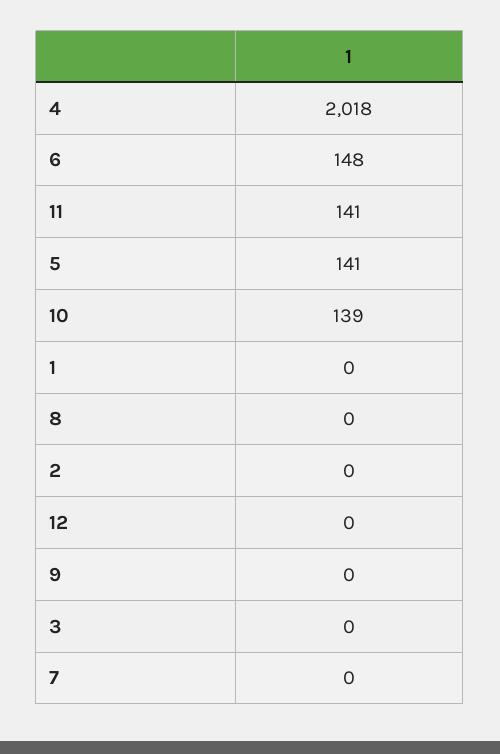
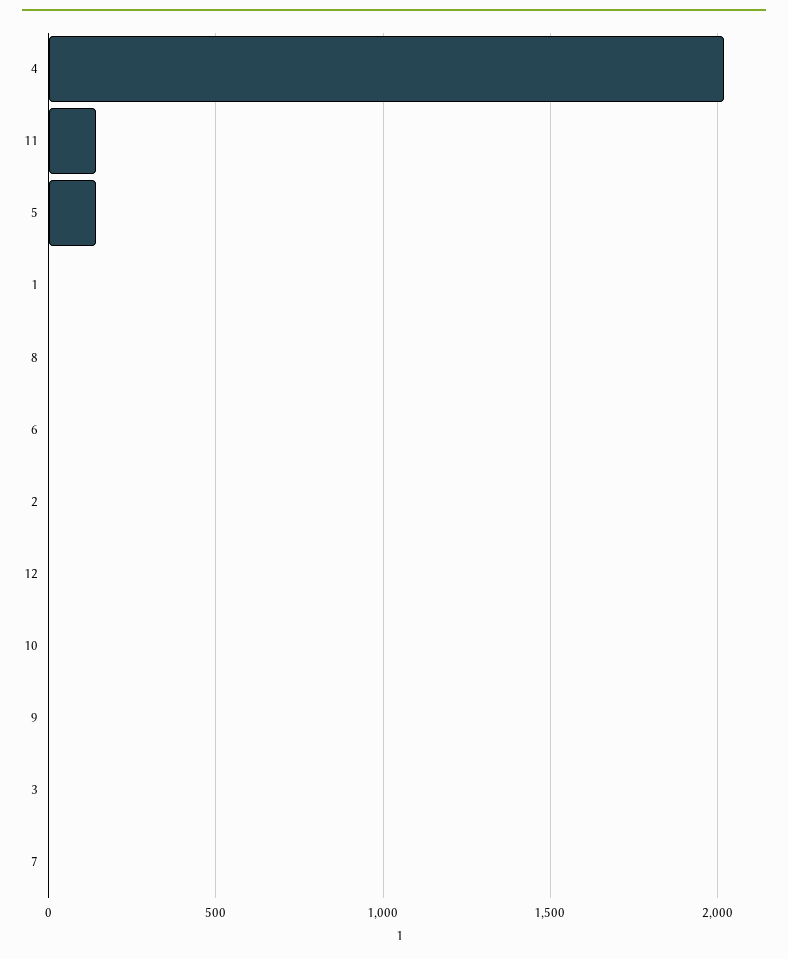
  {
    "4": 2018,
-   "6": 148,
+   "6": 0,
    "11": 141,
    "5": 141,
-   "10": 139,
+   "10": 0,
    "1": 0,
    "8": 0,
    "2": 0,
    "12": 0,
    "9": 0,
    "3": 0,
    "7": 0
  }

